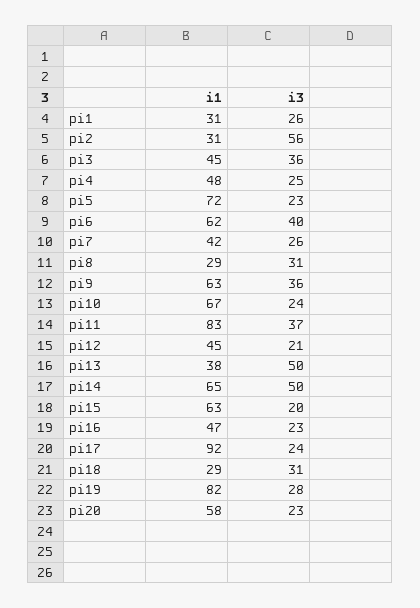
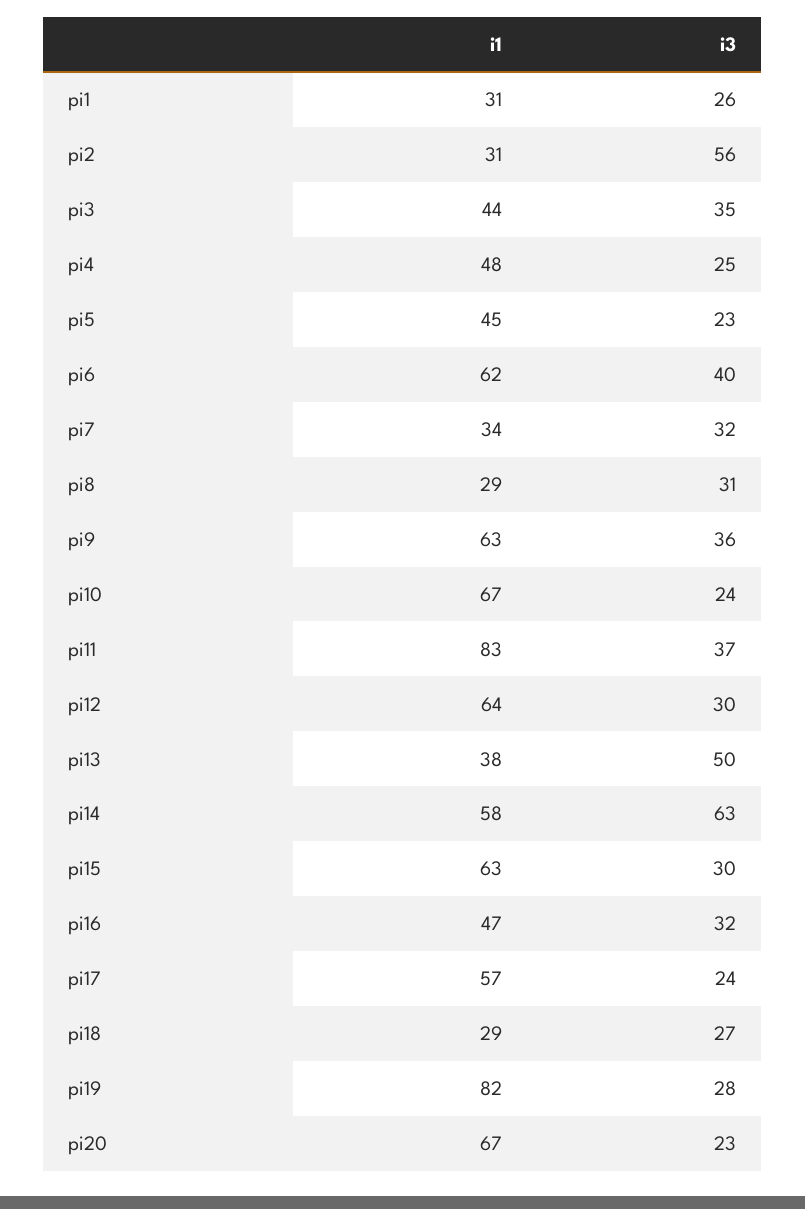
  {
    "i1": {
      "pi1": 31,
      "pi2": 31,
-     "pi3": 45,
+     "pi3": 44,
      "pi4": 48,
-     "pi5": 72,
+     "pi5": 45,
      "pi6": 62,
-     "pi7": 42,
+     "pi7": 34,
      "pi8": 29,
      "pi9": 63,
      "pi10": 67,
      "pi11": 83,
-     "pi12": 45,
+     "pi12": 64,
      "pi13": 38,
-     "pi14": 65,
+     "pi14": 58,
      "pi15": 63,
      "pi16": 47,
-     "pi17": 92,
+     "pi17": 57,
      "pi18": 29,
      "pi19": 82,
-     "pi20": 58
+     "pi20": 67
    },
    "i3": {
      "pi1": 26,
      "pi2": 56,
-     "pi3": 36,
+     "pi3": 35,
      "pi4": 25,
      "pi5": 23,
      "pi6": 40,
-     "pi7": 26,
+     "pi7": 32,
      "pi8": 31,
      "pi9": 36,
      "pi10": 24,
      "pi11": 37,
-     "pi12": 21,
+     "pi12": 30,
      "pi13": 50,
-     "pi14": 50,
+     "pi14": 63,
-     "pi15": 20,
+     "pi15": 30,
-     "pi16": 23,
+     "pi16": 32,
      "pi17": 24,
-     "pi18": 31,
+     "pi18": 27,
      "pi19": 28,
      "pi20": 23
    }
  }

